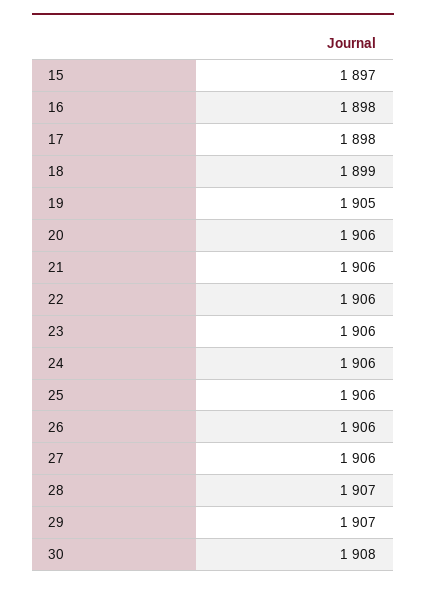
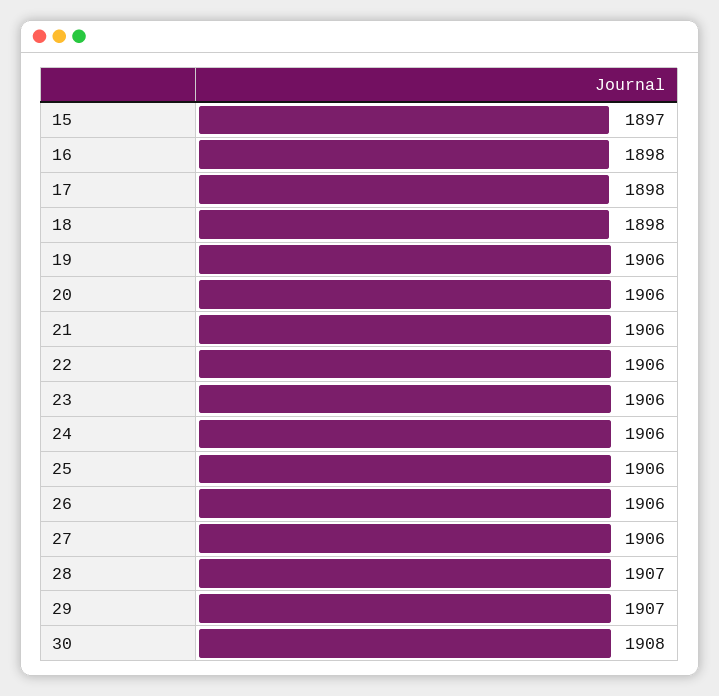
  {
    "15": 1897,
    "16": 1898,
    "17": 1898,
-   "18": 1899,
+   "18": 1898,
-   "19": 1905,
+   "19": 1906,
    "20": 1906,
    "21": 1906,
    "22": 1906,
    "23": 1906,
    "24": 1906,
    "25": 1906,
    "26": 1906,
    "27": 1906,
    "28": 1907,
    "29": 1907,
    "30": 1908
  }

